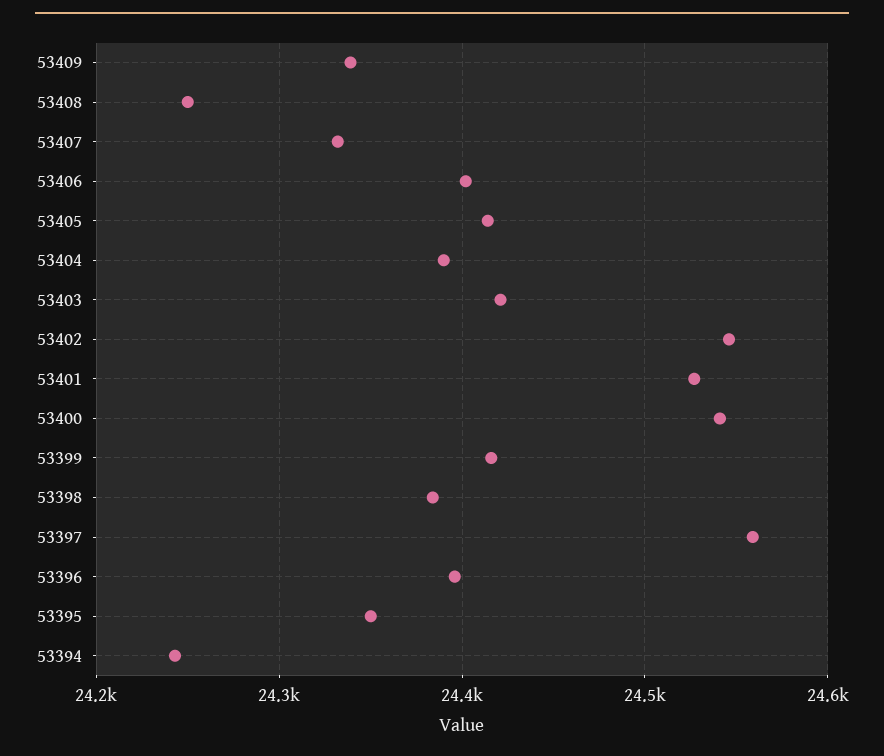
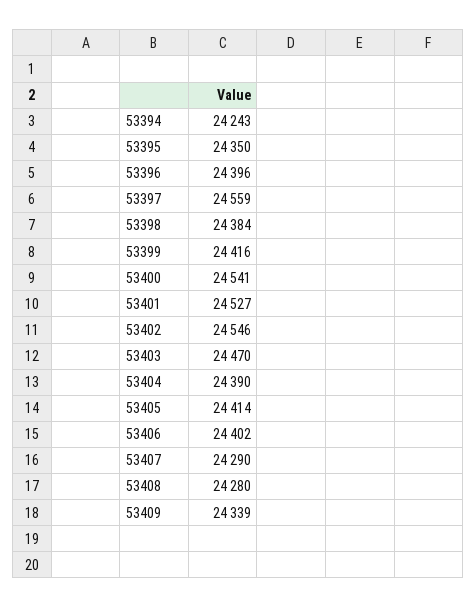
  {
    "53409": 24339,
-   "53408": 24250,
+   "53408": 24280,
-   "53407": 24330,
+   "53407": 24290,
    "53406": 24402,
    "53405": 24414,
    "53404": 24390,
-   "53403": 24420,
+   "53403": 24470,
    "53402": 24546,
    "53401": 24527,
    "53400": 24541,
    "53399": 24416,
    "53398": 24384,
    "53397": 24559,
    "53396": 24396,
    "53395": 24350,
    "53394": 24243
  }

